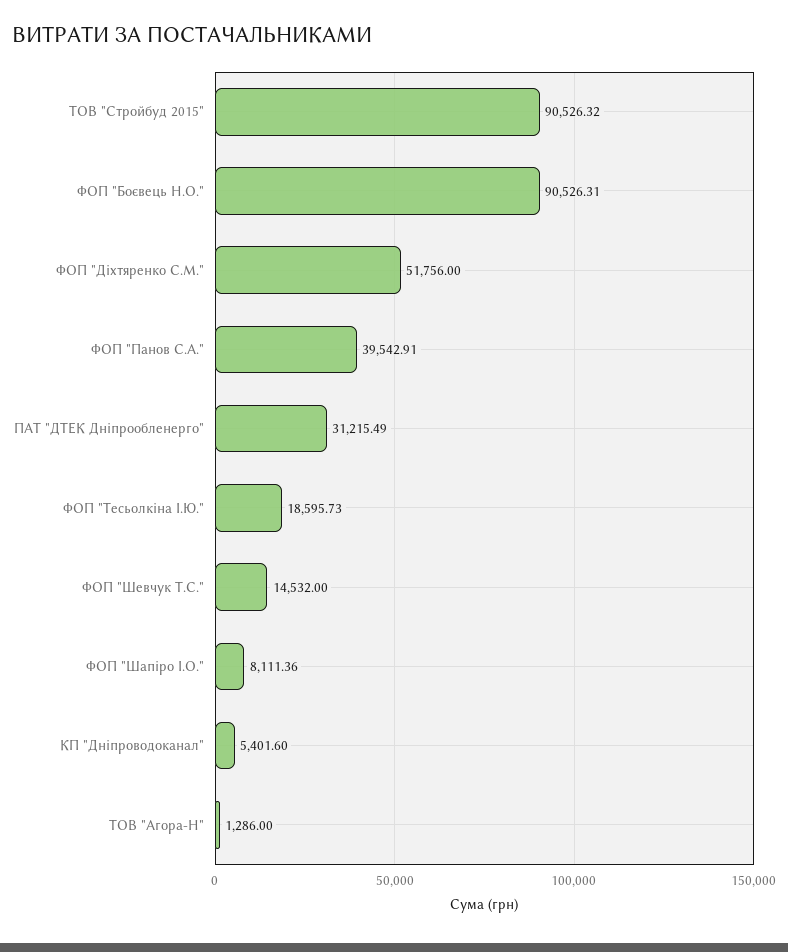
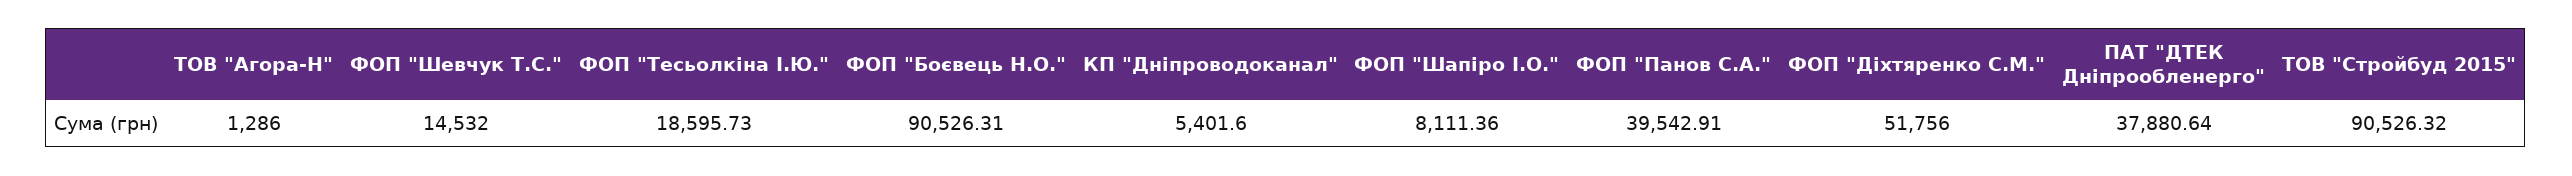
  {
    "ТОВ \"Стройбуд 2015\"": 90526.32,
    "ФОП \"Боєвець Н.О.\"": 90526.31,
    "ФОП \"Діхтяренко С.М.\"": 51756,
    "ФОП \"Панов С.А.\"": 39542.91,
-   "ПАТ \"ДТЕК Дніпрообленерго\"": 31215.49,
+   "ПАТ \"ДТЕК Дніпрообленерго\"": 37880.64,
    "ФОП \"Тесьолкіна І.Ю.\"": 18595.73,
    "ФОП \"Шевчук Т.С.\"": 14532,
    "ФОП \"Шапіро І.О.\"": 8111.36,
    "КП \"Дніпроводоканал\"": 5401.6,
    "ТОВ \"Агора-Н\"": 1286
  }

